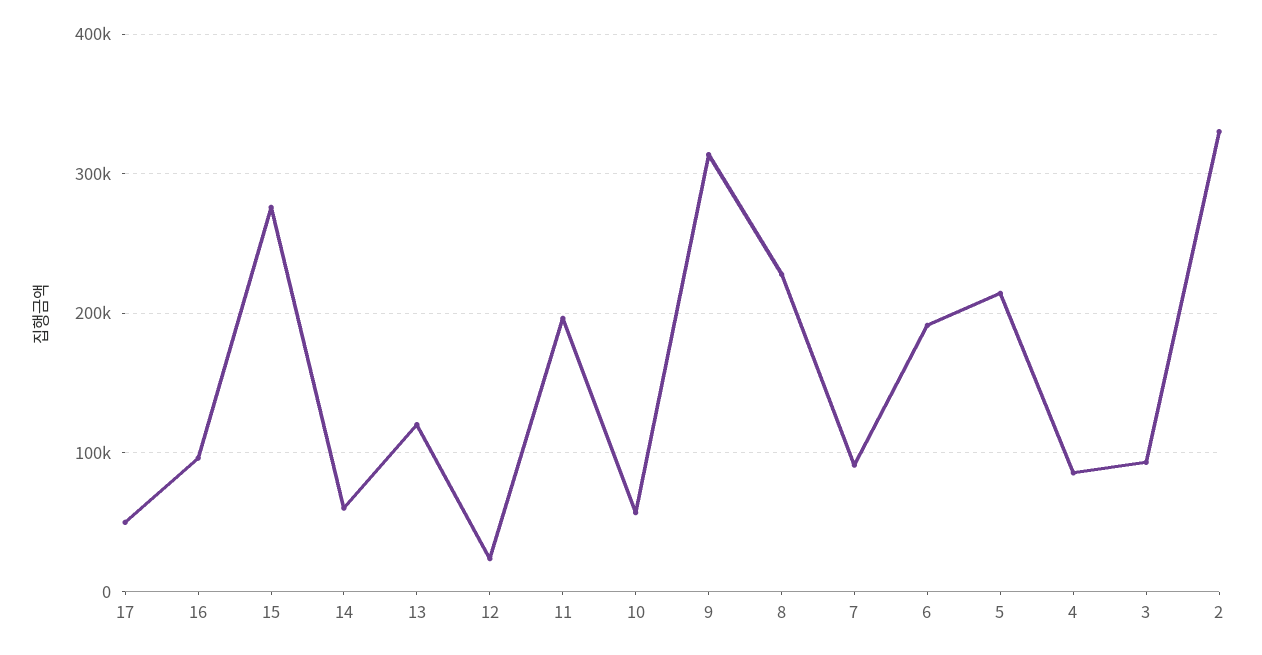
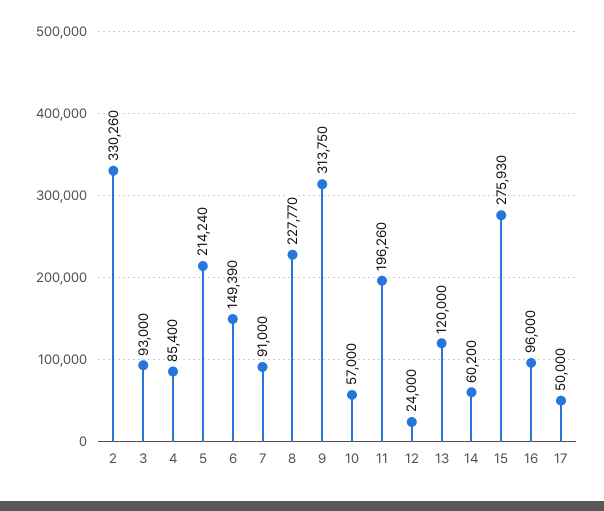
  {
    "17": 50000,
    "16": 96000,
    "15": 275930,
    "14": 60200,
    "13": 120000,
    "12": 24000,
    "11": 196260,
    "10": 57000,
    "9": 313750,
    "8": 227770,
    "7": 91000,
-   "6": 190000,
+   "6": 149390,
    "5": 214240,
    "4": 85400,
    "3": 93000,
    "2": 330260
  }

